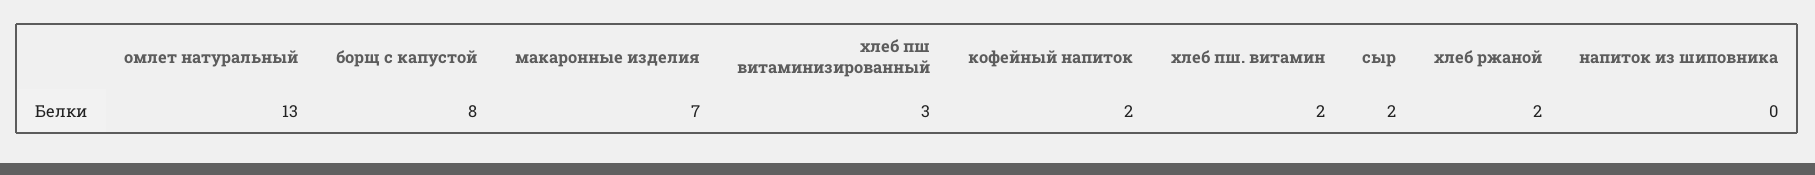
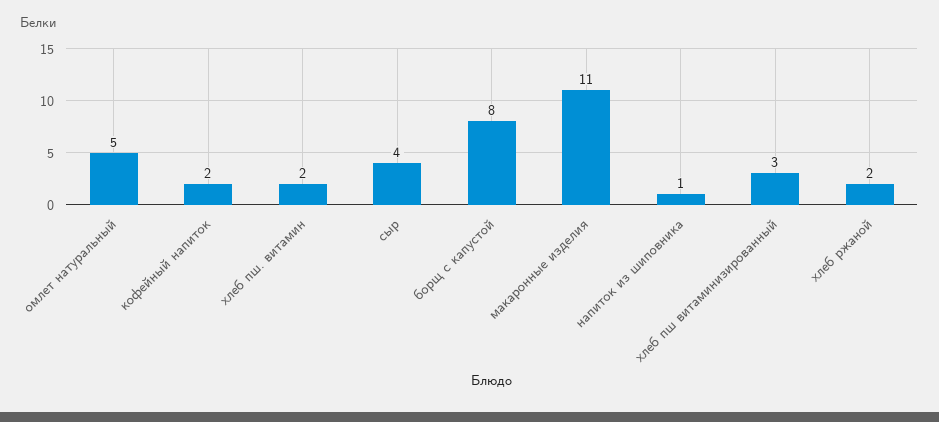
  {
-   "омлет натуральный": 13,
+   "омлет натуральный": 5,
    "борщ с капустой": 8,
-   "макаронные изделия": 7,
+   "макаронные изделия": 11,
    "хлеб пш витаминизированный": 3,
    "кофейный напиток": 2,
    "хлеб пш. витамин": 2,
-   "сыр": 2,
+   "сыр": 4,
    "хлеб ржаной": 2,
-   "напиток из шиповника": 0
+   "напиток из шиповника": 1
  }

